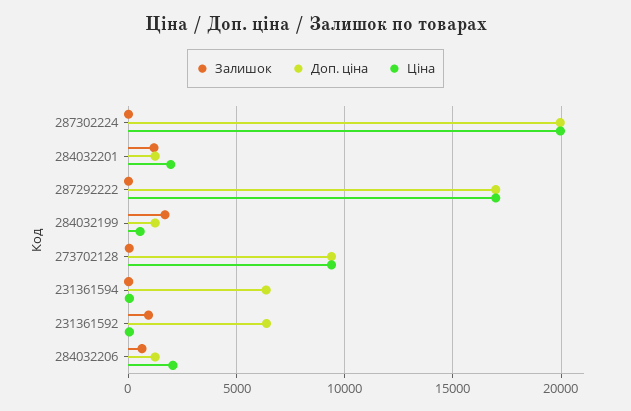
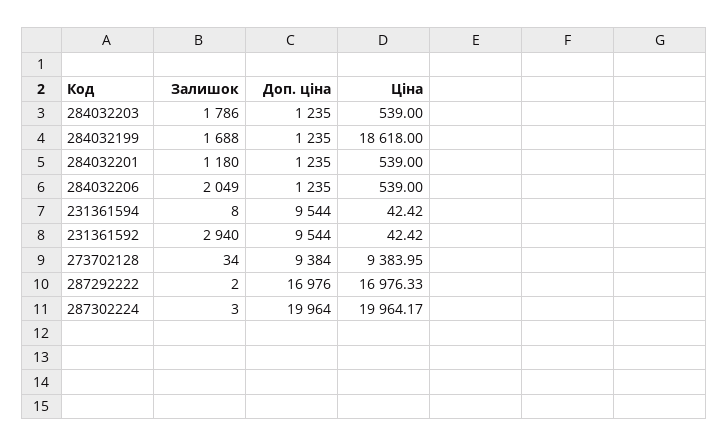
  {
    "Залишок": {
      "287302224": 3,
      "284032201": 1180,
      "287292222": 2,
      "284032199": 1688,
      "273702128": 34,
      "231361594": 8,
-     "231361592": 1000,
+     "231361592": 2940,
-     "284032206": 500
+     "284032206": 2049,
+     "284032203": 1786
    },
    "Доп. ціна": {
      "287302224": 19964,
      "284032201": 1235,
      "287292222": 16976,
      "284032199": 1235,
      "273702128": 9384,
-     "231361594": 6500,
+     "231361594": 9544,
-     "231361592": 6500,
+     "231361592": 9544,
-     "284032206": 1235
+     "284032206": 1235,
+     "284032203": 1235
    },
    "Ціна": {
      "287302224": 19964.17,
-     "284032201": 2000,
+     "284032201": 539,
      "287292222": 16976.33,
-     "284032199": 500,
+     "284032199": 18618,
      "273702128": 9383.95,
      "231361594": 42.42,
      "231361592": 42.42,
-     "284032206": 2000
+     "284032206": 539,
+     "284032203": 539
    }
  }

